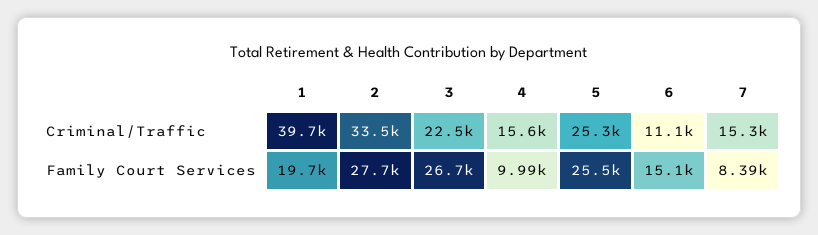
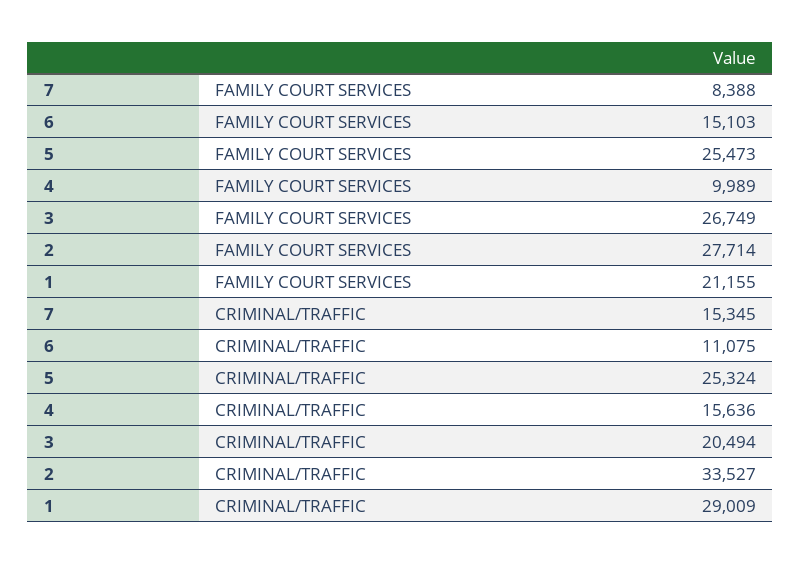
  {
    "1": {
-     "Criminal/Traffic": 39700,
+     "Criminal/Traffic": 29009,
-     "Family Court Services": 19700
+     "Family Court Services": 21155
    },
    "2": {
      "Criminal/Traffic": 33527,
      "Family Court Services": 27714
    },
    "3": {
-     "Criminal/Traffic": 22500,
+     "Criminal/Traffic": 20494,
      "Family Court Services": 26749
    },
    "4": {
      "Criminal/Traffic": 15636,
      "Family Court Services": 9989
    },
    "5": {
      "Criminal/Traffic": 25324,
      "Family Court Services": 25473
    },
    "6": {
      "Criminal/Traffic": 11075,
      "Family Court Services": 15103
    },
    "7": {
      "Criminal/Traffic": 15345,
      "Family Court Services": 8388
    }
  }

